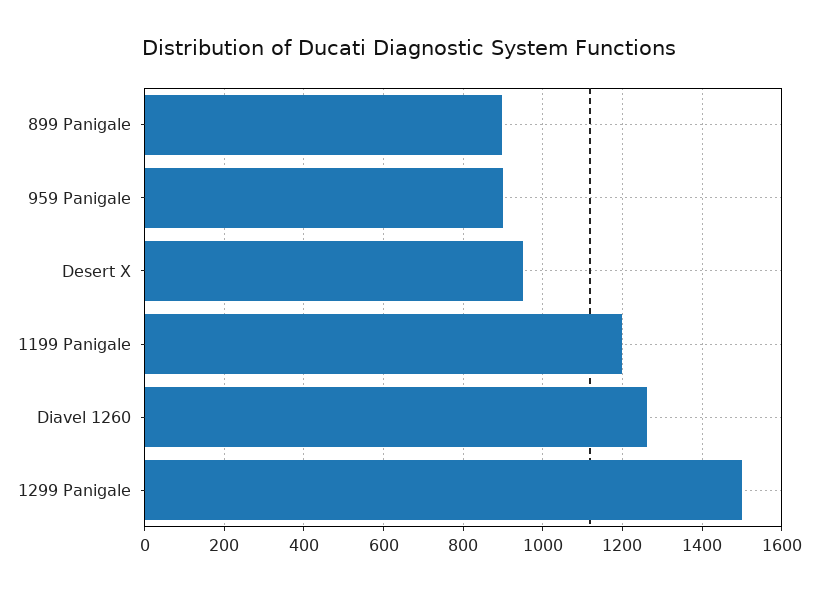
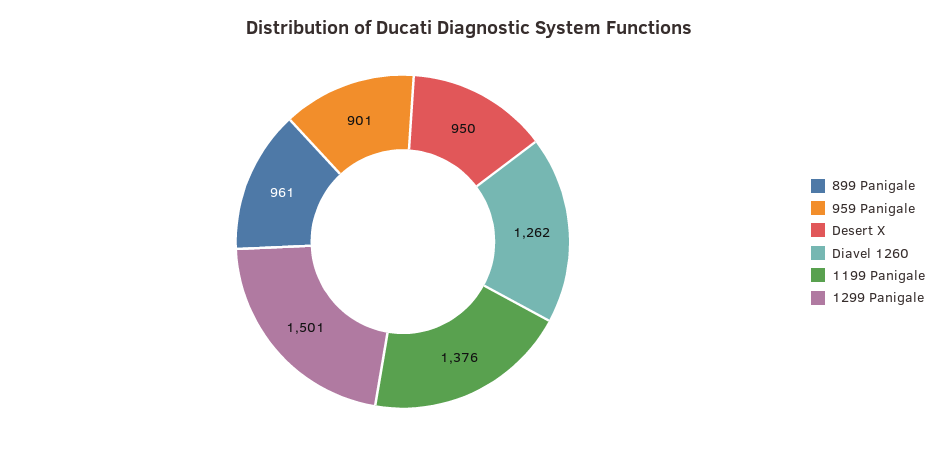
  {
-   "899 Panigale": 900,
+   "899 Panigale": 961,
    "959 Panigale": 901,
    "Desert X": 950,
-   "1199 Panigale": 1200,
+   "1199 Panigale": 1376,
    "Diavel 1260": 1262,
    "1299 Panigale": 1501
  }

